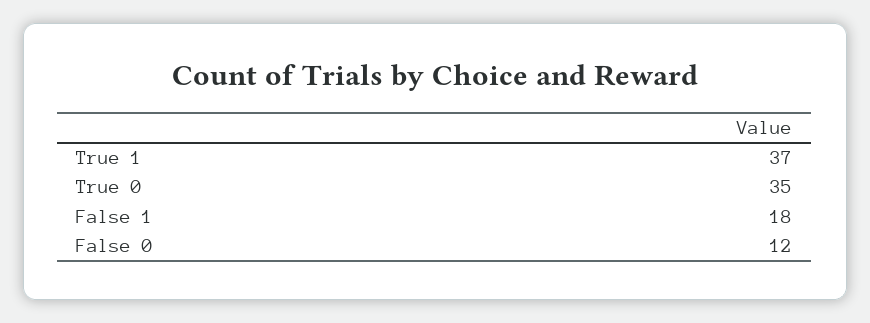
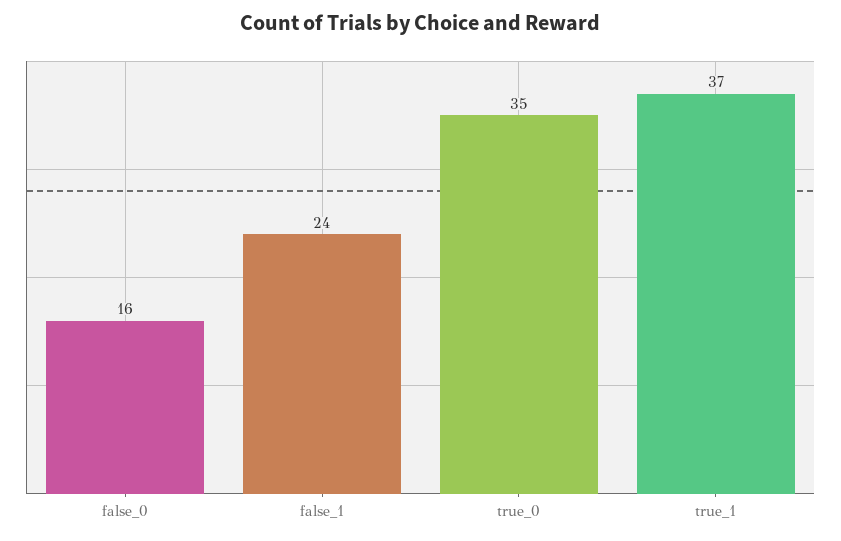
  {
    "True 1": 37,
    "True 0": 35,
-   "False 1": 18,
+   "False 1": 24,
-   "False 0": 12
+   "False 0": 16
  }

